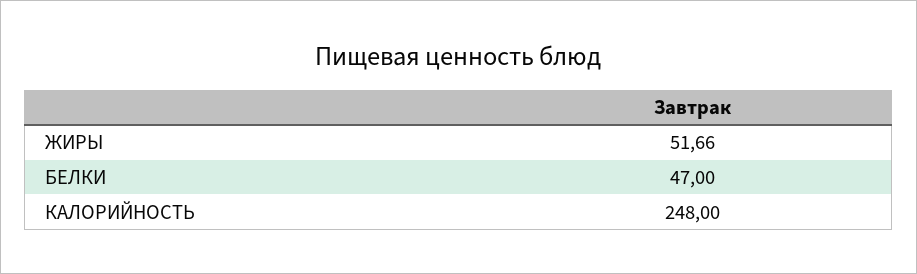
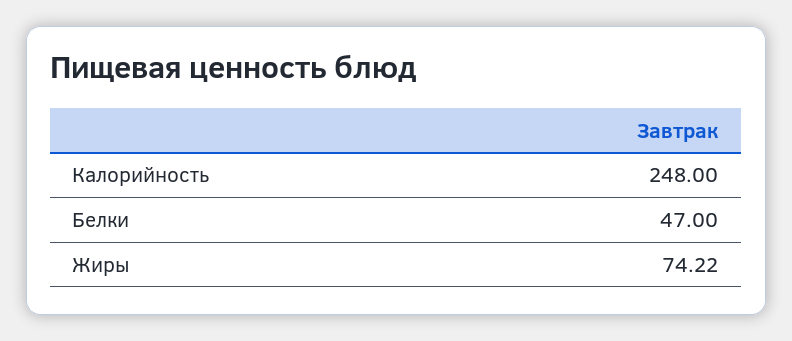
  {
-   "ЖИРЫ": 51.66,
+   "ЖИРЫ": 74.22,
    "БЕЛКИ": 47,
    "КАЛОРИЙНОСТЬ": 248
  }

